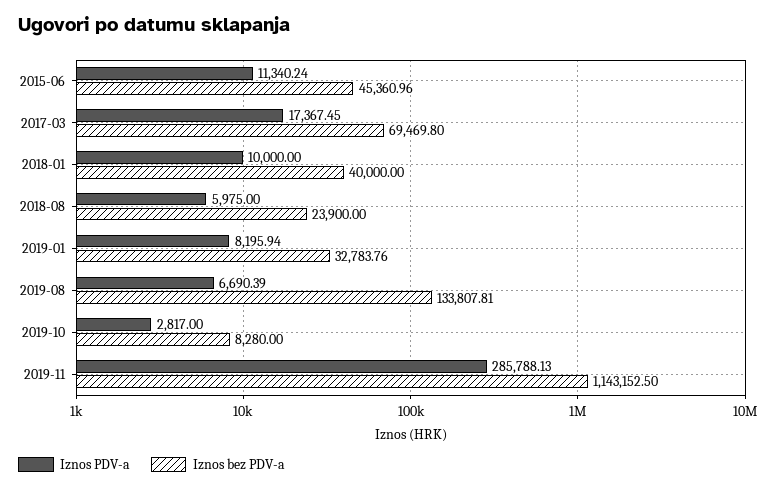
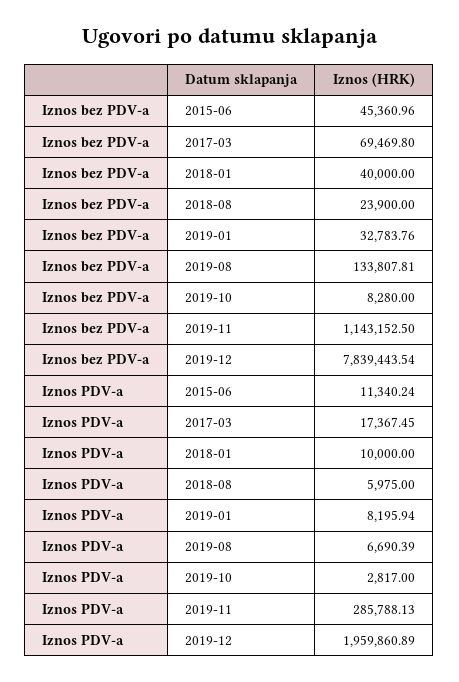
  {
    "Iznos PDV-a": {
      "2015-06": 11340.24,
      "2017-03": 17367.45,
      "2018-01": 10000,
      "2018-08": 5975,
      "2019-01": 8195.94,
      "2019-08": 6690.39,
      "2019-10": 2817,
-     "2019-11": 285788.13
+     "2019-11": 285788.13,
+     "2019-12": 1959860.89
    },
    "Iznos bez PDV-a": {
      "2015-06": 45360.96,
      "2017-03": 69469.8,
      "2018-01": 40000,
      "2018-08": 23900,
      "2019-01": 32783.76,
      "2019-08": 133807.81,
      "2019-10": 8280,
-     "2019-11": 1143152.5
+     "2019-11": 1143152.5,
+     "2019-12": 7839443.54
    }
  }

